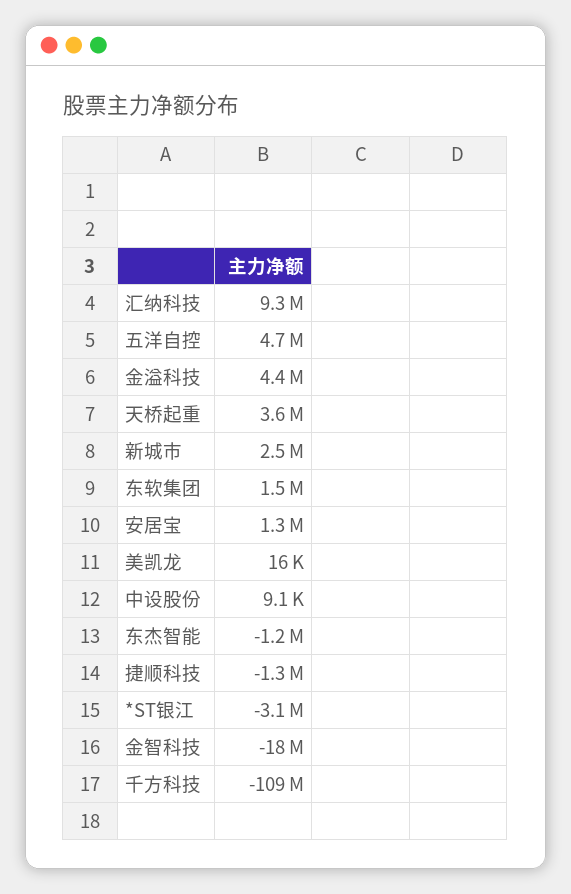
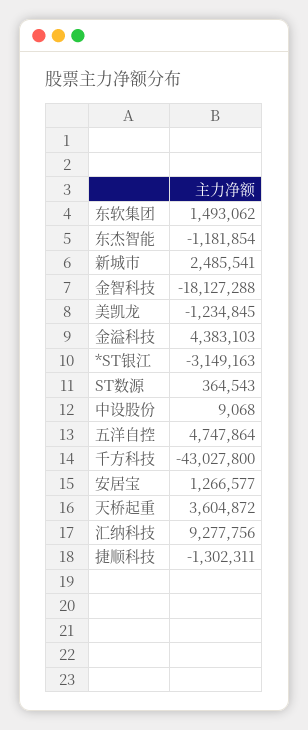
  {
    "汇纳科技": 9277756,
    "五洋自控": 4747864,
    "金溢科技": 4383103,
    "天桥起重": 3604872,
    "新城市": 2485541,
    "东软集团": 1493062,
    "安居宝": 1266577,
-   "美凯龙": 16000,
+   "美凯龙": -1234845,
    "中设股份": 9068,
    "东杰智能": -1181854,
    "捷顺科技": -1302311,
    "*ST银江": -3149163,
    "金智科技": -18127288,
-   "千方科技": -109000000
+   "千方科技": -43027800,
+   "ST数源": 364543
  }

